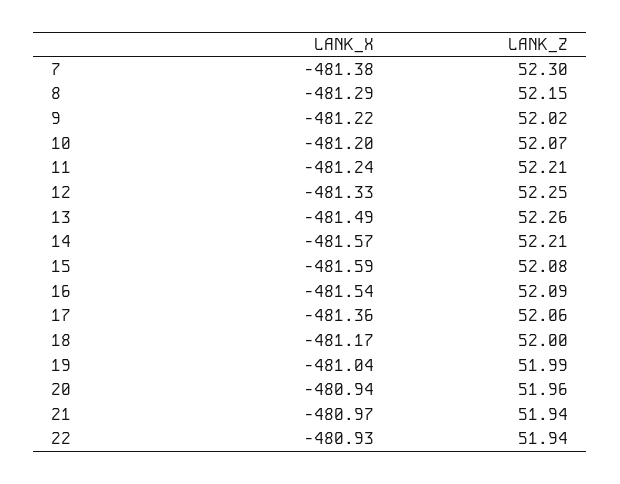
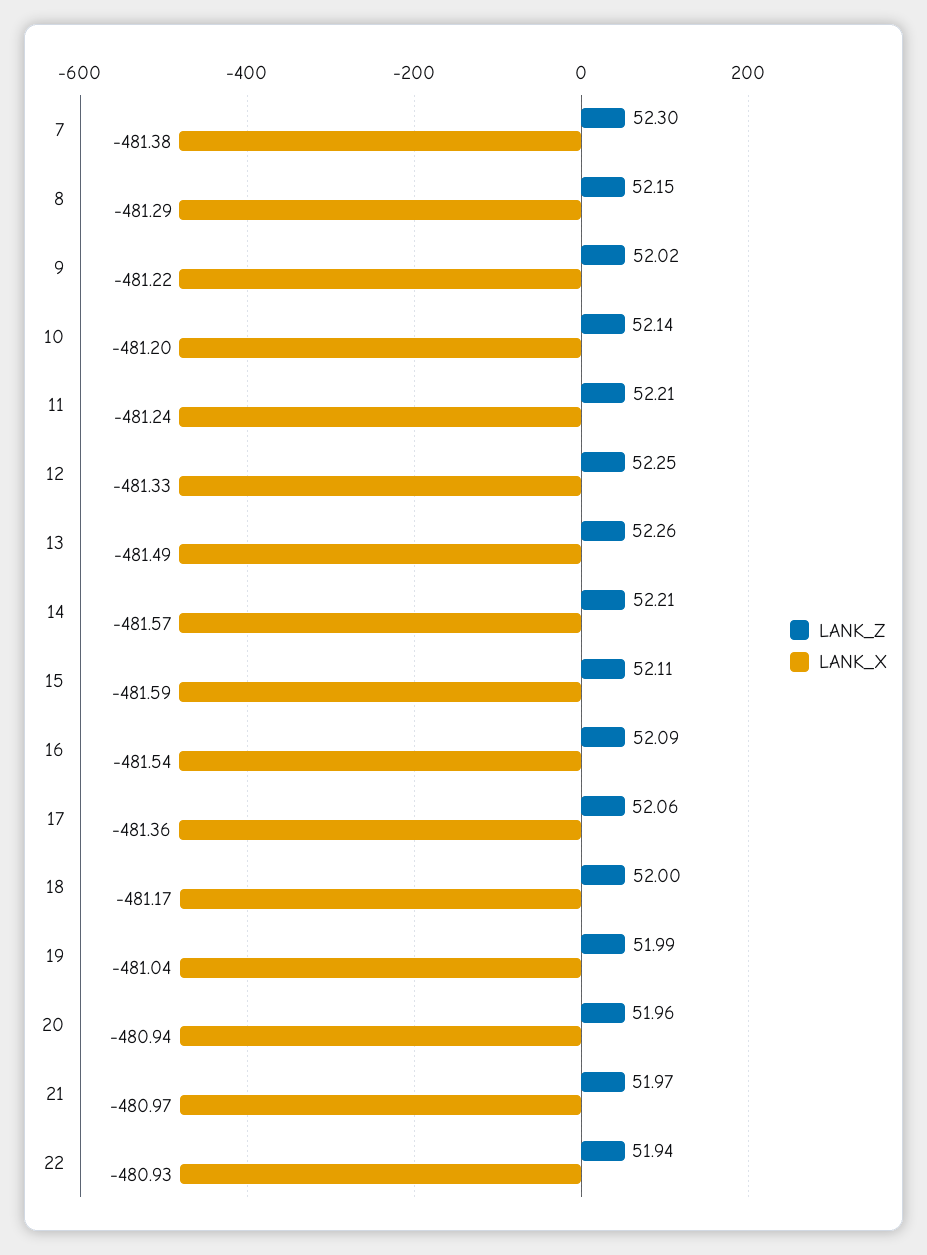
  {
    "LANK_X": {
      "7": -481.38,
      "8": -481.29,
      "9": -481.22,
      "10": -481.2,
      "11": -481.24,
      "12": -481.33,
      "13": -481.49,
      "14": -481.57,
      "15": -481.59,
      "16": -481.54,
      "17": -481.36,
      "18": -481.17,
      "19": -481.04,
      "20": -480.94,
      "21": -480.97,
      "22": -480.93
    },
    "LANK_Z": {
      "7": 52.3,
      "8": 52.15,
      "9": 52.02,
-     "10": 52.07,
+     "10": 52.14,
      "11": 52.21,
      "12": 52.25,
      "13": 52.26,
      "14": 52.21,
-     "15": 52.08,
+     "15": 52.11,
      "16": 52.09,
      "17": 52.06,
      "18": 52,
      "19": 51.99,
      "20": 51.96,
-     "21": 51.94,
+     "21": 51.97,
      "22": 51.94
    }
  }

